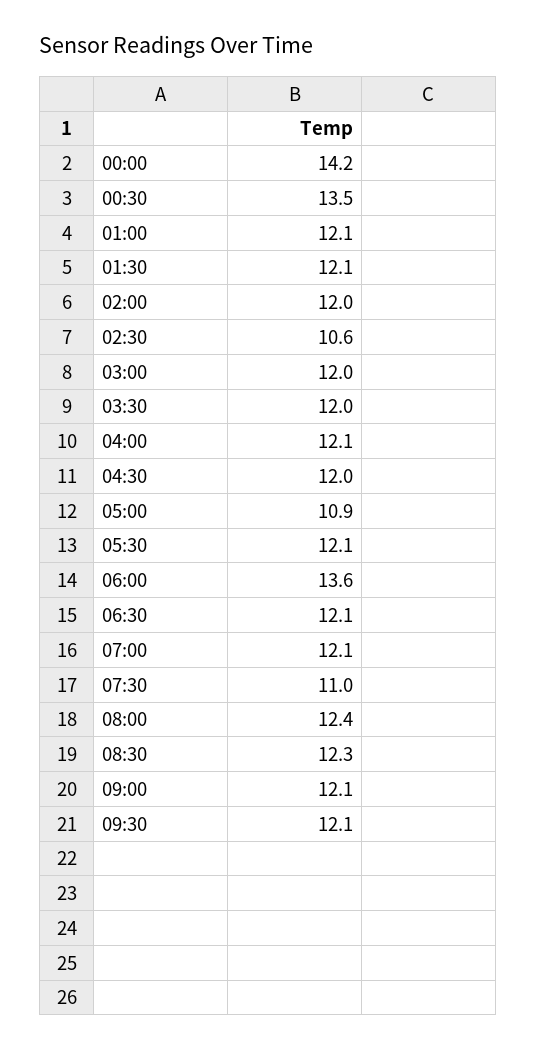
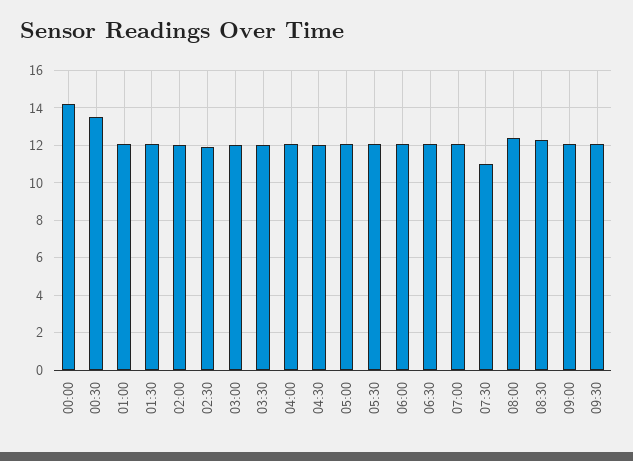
  {
    "00:00": 14.2,
    "00:30": 13.5,
    "01:00": 12.1,
    "01:30": 12.1,
    "02:00": 12,
-   "02:30": 10.6,
+   "02:30": 12,
    "03:00": 12,
    "03:30": 12,
    "04:00": 12.1,
    "04:30": 12,
-   "05:00": 10.9,
+   "05:00": 12,
    "05:30": 12.1,
-   "06:00": 13.6,
+   "06:00": 12,
    "06:30": 12.1,
    "07:00": 12.1,
    "07:30": 11,
    "08:00": 12.4,
    "08:30": 12.3,
    "09:00": 12.1,
    "09:30": 12.1
  }

